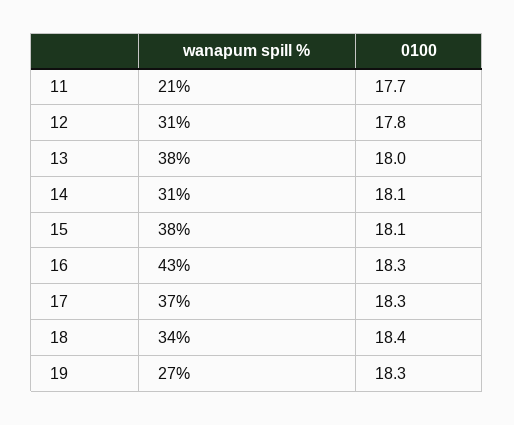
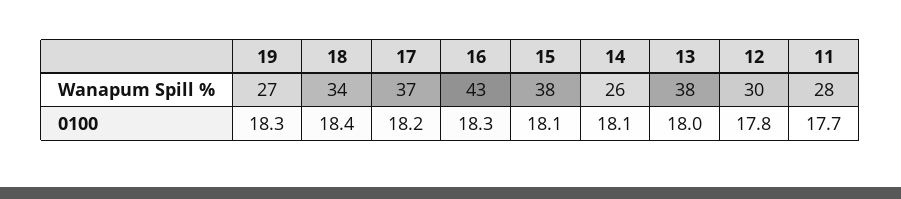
  {
    "wanapum spill %": {
-     "11": 21,
+     "11": 28,
-     "12": 31,
+     "12": 30,
      "13": 38,
-     "14": 31,
+     "14": 26,
      "15": 38,
      "16": 43,
      "17": 37,
      "18": 34,
      "19": 27
    },
    "0100": {
      "11": 17.7,
      "12": 17.8,
      "13": 18,
      "14": 18.1,
      "15": 18.1,
      "16": 18.3,
-     "17": 18.3,
+     "17": 18.2,
      "18": 18.4,
      "19": 18.3
    }
  }

